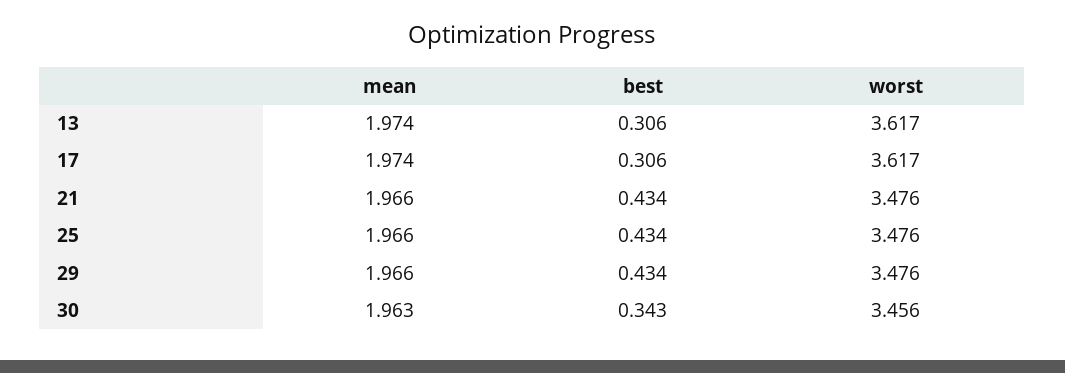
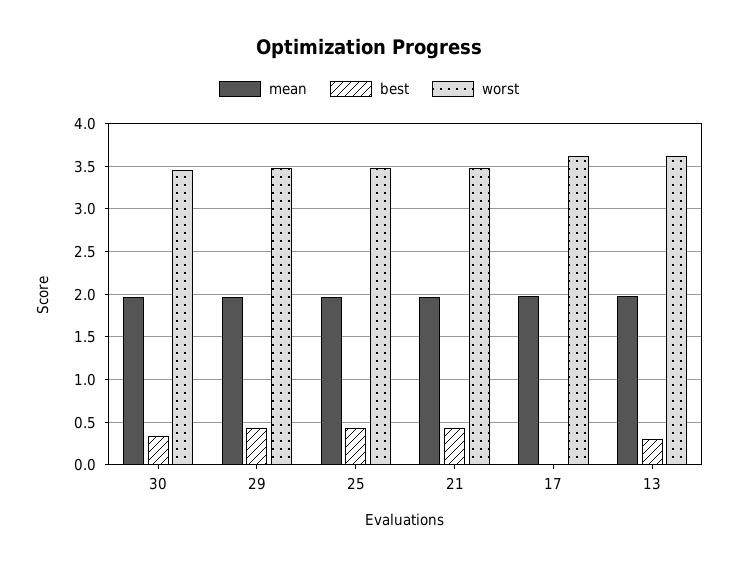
  {
    "mean": {
      "13": 1.974,
      "17": 1.974,
      "21": 1.966,
      "25": 1.966,
      "29": 1.966,
      "30": 1.963
    },
    "best": {
      "13": 0.306,
-     "17": 0.306,
+     "17": 0,
      "21": 0.434,
      "25": 0.434,
      "29": 0.434,
      "30": 0.343
    },
    "worst": {
      "13": 3.617,
      "17": 3.617,
      "21": 3.476,
      "25": 3.476,
      "29": 3.476,
      "30": 3.456
    }
  }

